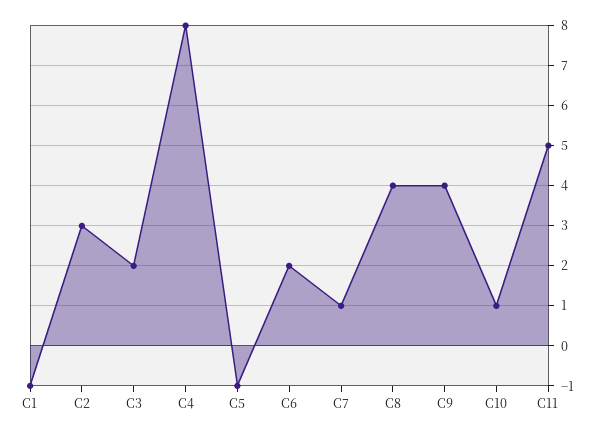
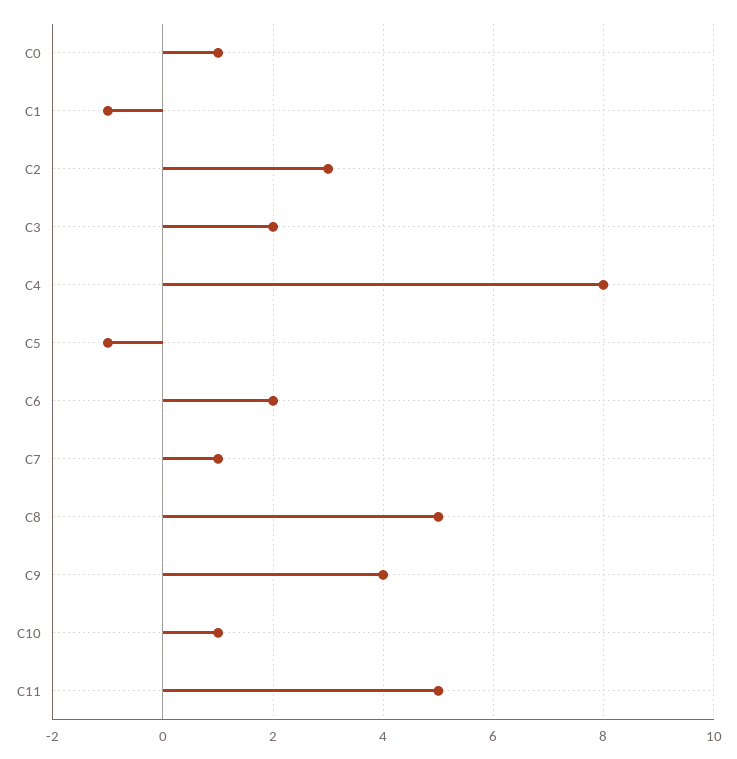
  {
    "C1": -1,
    "C2": 3,
    "C3": 2,
    "C4": 8,
    "C5": -1,
    "C6": 2,
    "C7": 1,
-   "C8": 4,
+   "C8": 5,
    "C9": 4,
    "C10": 1,
-   "C11": 5
+   "C11": 5,
+   "C0": 1
  }

